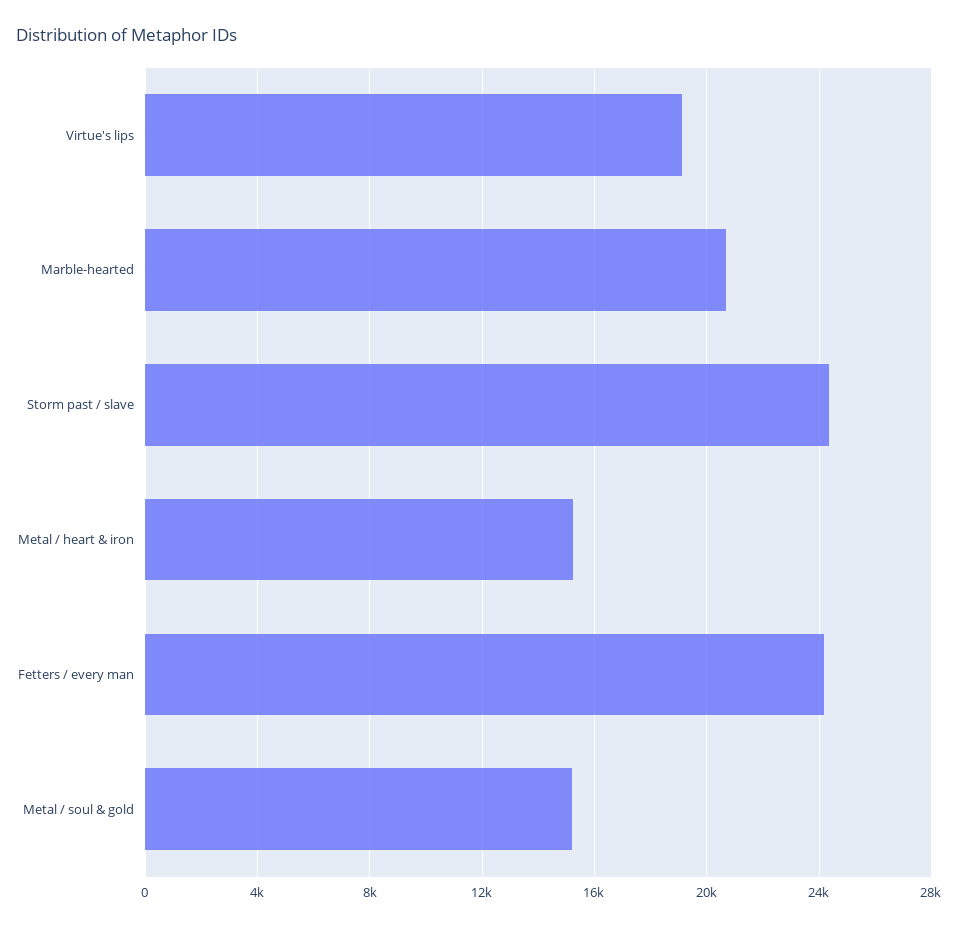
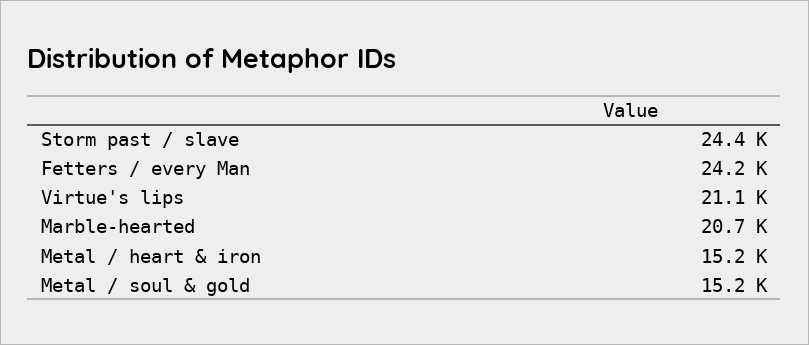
  {
-   "Virtue's lips": 19000,
+   "Virtue's lips": 21100,
    "Marble-hearted": 20700,
    "Storm past / slave": 24400,
    "Metal / heart & iron": 15200,
    "Fetters / every man": 24200,
    "Metal / soul & gold": 15200
  }

